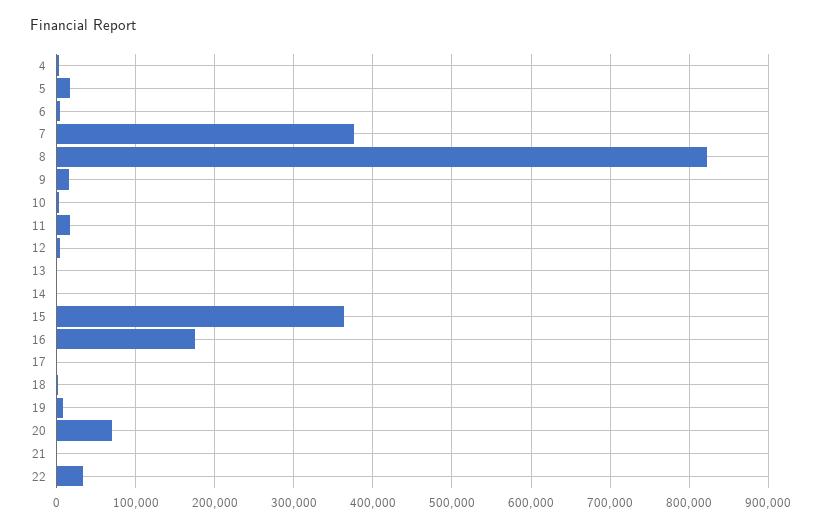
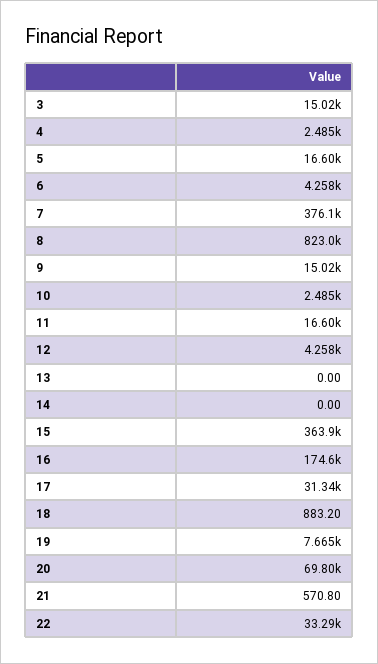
  {
    "4": 2485,
    "5": 16600,
    "6": 4258,
    "7": 376100,
    "8": 823000,
    "9": 15020,
    "10": 2485,
    "11": 16600,
    "12": 4258,
    "13": 0,
    "14": 0,
    "15": 363900,
    "16": 174600,
-   "17": 0,
+   "17": 31340,
    "18": 883.2,
    "19": 7665,
    "20": 69800,
    "21": 570.8,
-   "22": 33290
+   "22": 33290,
+   "3": 15020
  }

